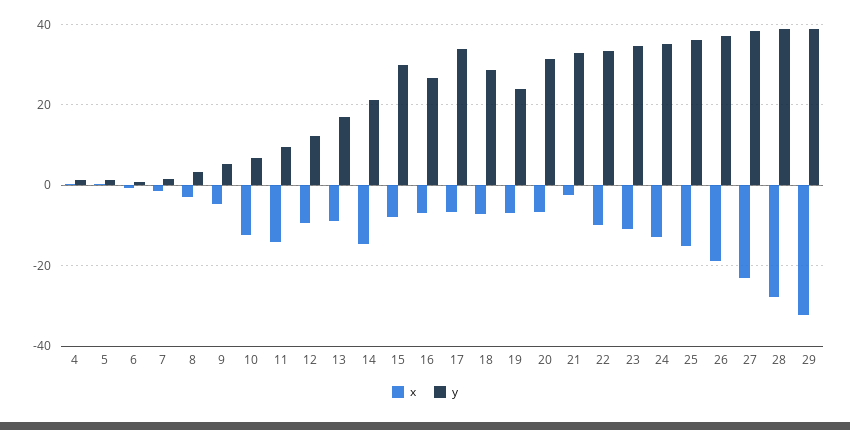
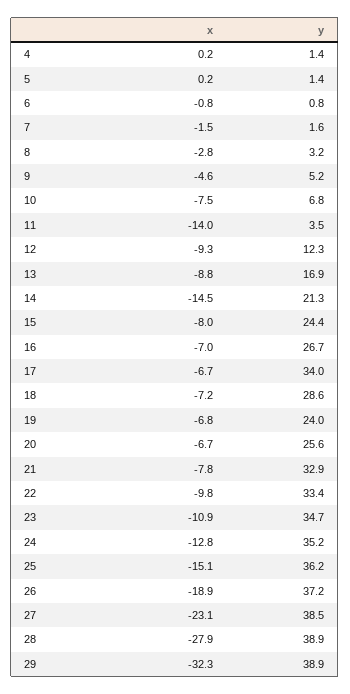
  {
    "x": {
      "4": 0.2,
      "5": 0.2,
      "6": -0.8,
      "7": -1.5,
      "8": -2.8,
      "9": -4.6,
-     "10": -12,
+     "10": -7.5,
      "11": -14,
      "12": -9.3,
      "13": -8.8,
      "14": -14.5,
      "15": -8,
      "16": -7,
      "17": -6.7,
      "18": -7.2,
      "19": -6.8,
      "20": -6.7,
-     "21": -2,
+     "21": -7.8,
      "22": -9.8,
      "23": -10.9,
      "24": -12.8,
      "25": -15.1,
      "26": -18.9,
      "27": -23.1,
      "28": -27.9,
      "29": -32.3
    },
    "y": {
      "4": 1.4,
      "5": 1.4,
      "6": 0.8,
      "7": 1.6,
      "8": 3.2,
      "9": 5.2,
      "10": 6.8,
-     "11": 10,
+     "11": 3.5,
      "12": 12.3,
      "13": 16.9,
      "14": 21.3,
-     "15": 30,
+     "15": 24.4,
      "16": 26.7,
      "17": 34,
      "18": 28.6,
      "19": 24,
-     "20": 32,
+     "20": 25.6,
      "21": 32.9,
      "22": 33.4,
      "23": 34.7,
      "24": 35.2,
      "25": 36.2,
      "26": 37.2,
      "27": 38.5,
      "28": 38.9,
      "29": 38.9
    }
  }

